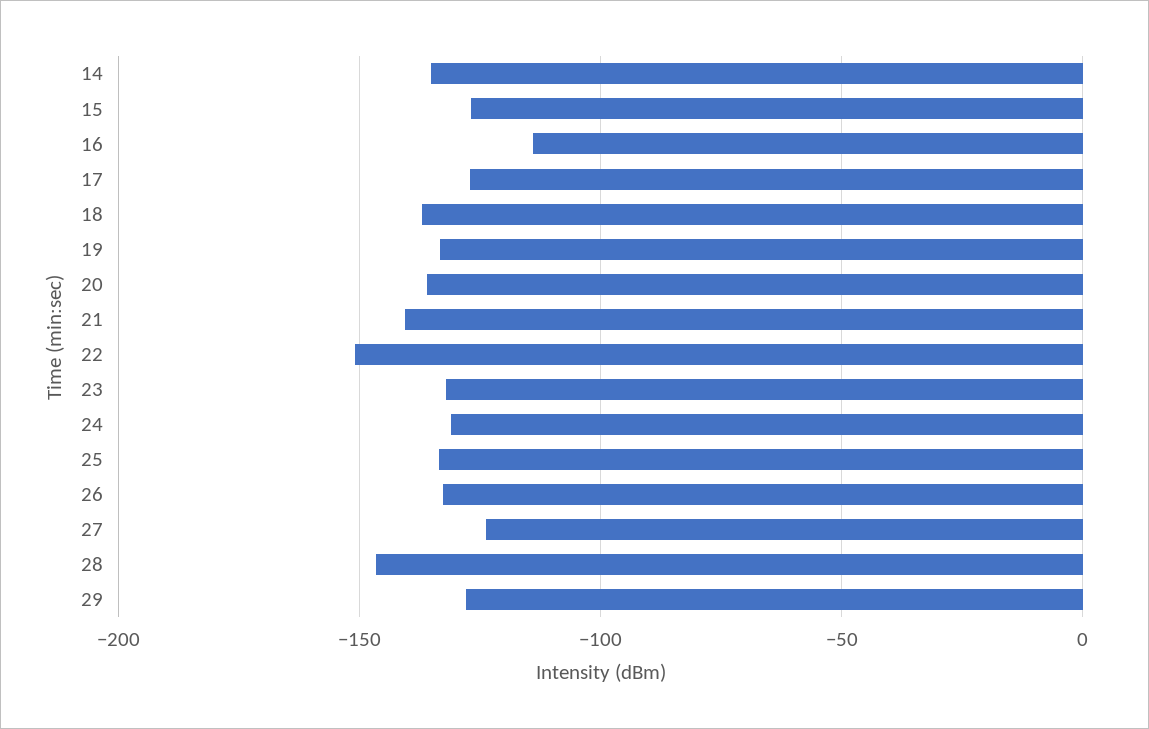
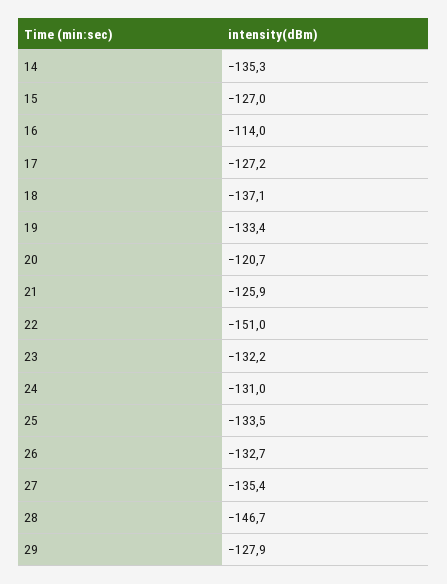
  {
    "14": -135.3,
    "15": -127,
    "16": -114,
    "17": -127.2,
    "18": -137.1,
    "19": -133.4,
-   "20": -135,
+   "20": -120.7,
-   "21": -140,
+   "21": -125.9,
    "22": -151,
    "23": -132.2,
    "24": -131,
    "25": -133.5,
    "26": -132.7,
-   "27": -125,
+   "27": -135.4,
    "28": -146.7,
    "29": -127.9
  }

